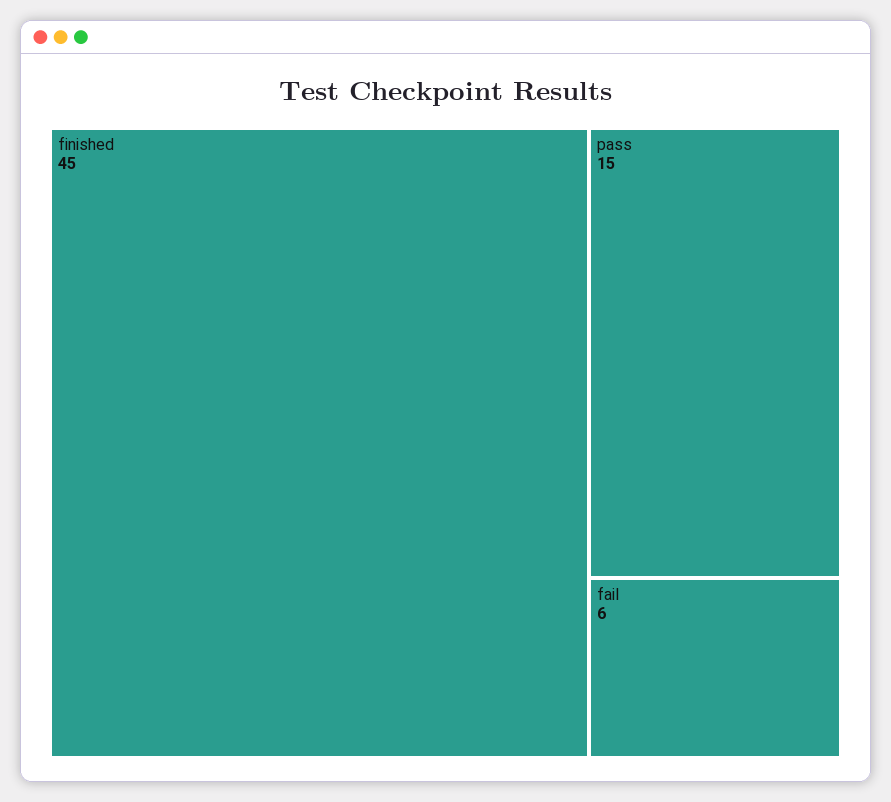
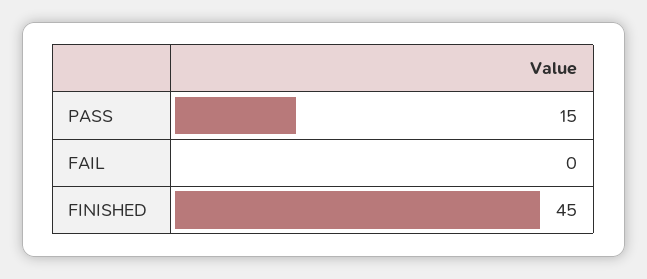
  {
    "finished": 45,
    "pass": 15,
-   "fail": 6
+   "fail": 0
  }

